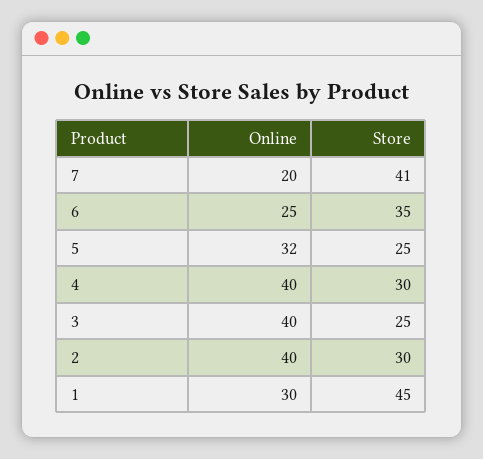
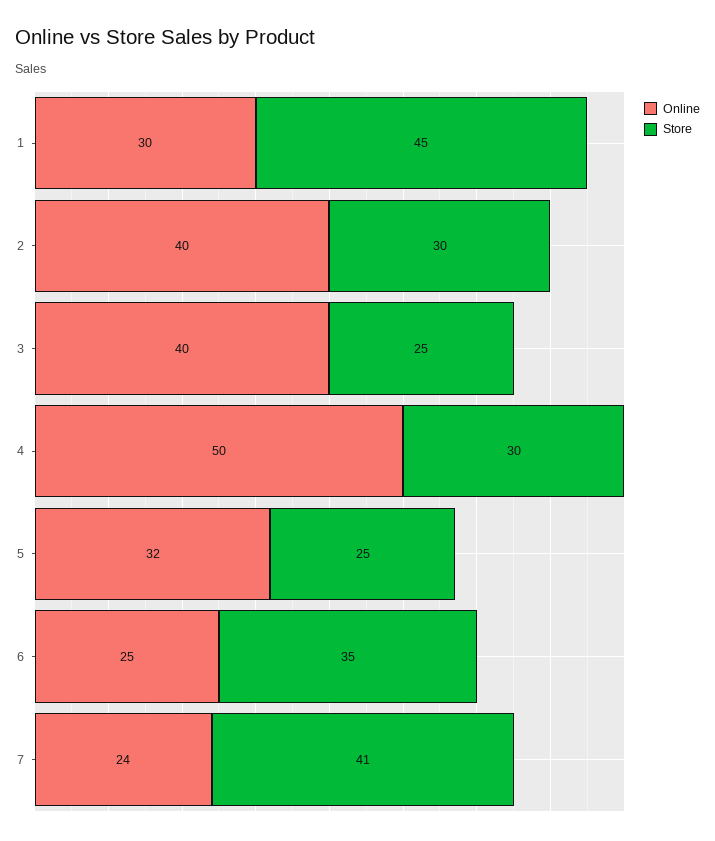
  {
    "Online": {
-     "7": 20,
+     "7": 24,
      "6": 25,
      "5": 32,
-     "4": 40,
+     "4": 50,
      "3": 40,
      "2": 40,
      "1": 30
    },
    "Store": {
      "7": 41,
      "6": 35,
      "5": 25,
      "4": 30,
      "3": 25,
      "2": 30,
      "1": 45
    }
  }

